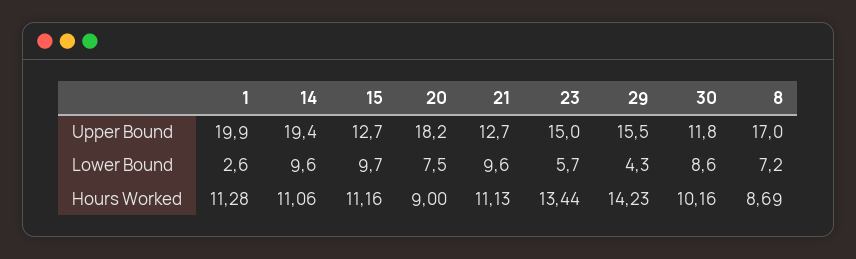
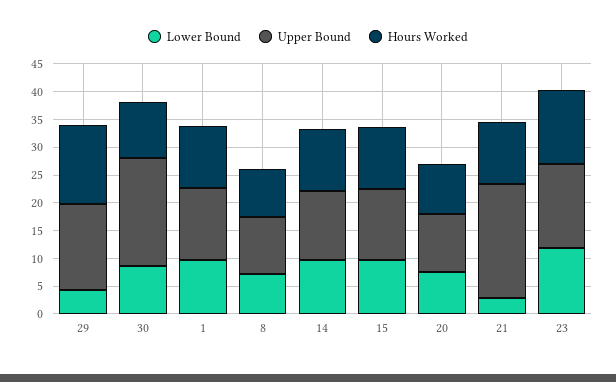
  {
    "Upper Bound": {
-     "1": 19.9,
+     "1": 12.5,
-     "14": 19.4,
+     "14": 12.5,
      "15": 12.7,
-     "20": 18.2,
+     "20": 10,
-     "21": 12.7,
+     "21": 20,
      "23": 15,
      "29": 15.5,
-     "30": 11.8,
+     "30": 20,
-     "8": 17
+     "8": 10
    },
    "Lower Bound": {
-     "1": 2.6,
+     "1": 10,
      "14": 9.6,
      "15": 9.7,
      "20": 7.5,
-     "21": 9.6,
+     "21": 2.5,
-     "23": 5.7,
+     "23": 12.5,
      "29": 4.3,
      "30": 8.6,
      "8": 7.2
    },
    "Hours Worked": {
      "1": 11.28,
      "14": 11.06,
      "15": 11.16,
      "20": 9,
      "21": 11.13,
      "23": 13.44,
      "29": 14.23,
      "30": 10.16,
      "8": 8.69
    }
  }

